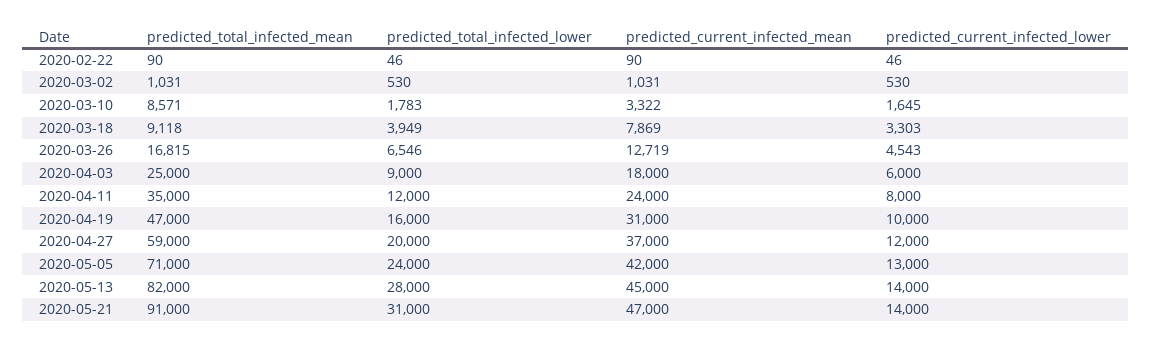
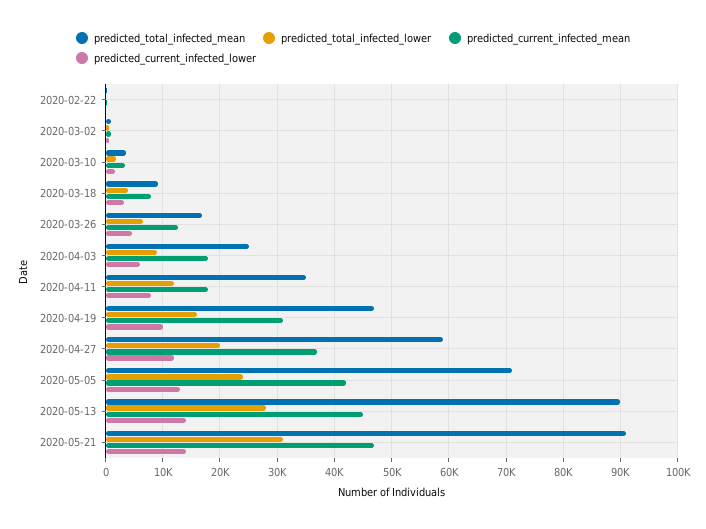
  {
    "predicted_total_infected_mean": {
      "2020-02-22": 90,
      "2020-03-02": 1031,
-     "2020-03-10": 8571,
+     "2020-03-10": 4000,
      "2020-03-18": 9118,
      "2020-03-26": 16815,
      "2020-04-03": 25000,
      "2020-04-11": 35000,
      "2020-04-19": 47000,
      "2020-04-27": 59000,
      "2020-05-05": 71000,
-     "2020-05-13": 82000,
+     "2020-05-13": 90000,
      "2020-05-21": 91000
    },
    "predicted_total_infected_lower": {
      "2020-02-22": 46,
      "2020-03-02": 530,
      "2020-03-10": 1783,
      "2020-03-18": 3949,
      "2020-03-26": 6546,
      "2020-04-03": 9000,
      "2020-04-11": 12000,
      "2020-04-19": 16000,
      "2020-04-27": 20000,
      "2020-05-05": 24000,
      "2020-05-13": 28000,
      "2020-05-21": 31000
    },
    "predicted_current_infected_mean": {
      "2020-02-22": 90,
      "2020-03-02": 1031,
      "2020-03-10": 3322,
      "2020-03-18": 7869,
      "2020-03-26": 12719,
      "2020-04-03": 18000,
-     "2020-04-11": 24000,
+     "2020-04-11": 18000,
      "2020-04-19": 31000,
      "2020-04-27": 37000,
      "2020-05-05": 42000,
      "2020-05-13": 45000,
      "2020-05-21": 47000
    },
    "predicted_current_infected_lower": {
      "2020-02-22": 46,
      "2020-03-02": 530,
      "2020-03-10": 1645,
      "2020-03-18": 3303,
      "2020-03-26": 4543,
      "2020-04-03": 6000,
      "2020-04-11": 8000,
      "2020-04-19": 10000,
      "2020-04-27": 12000,
      "2020-05-05": 13000,
      "2020-05-13": 14000,
      "2020-05-21": 14000
    }
  }

